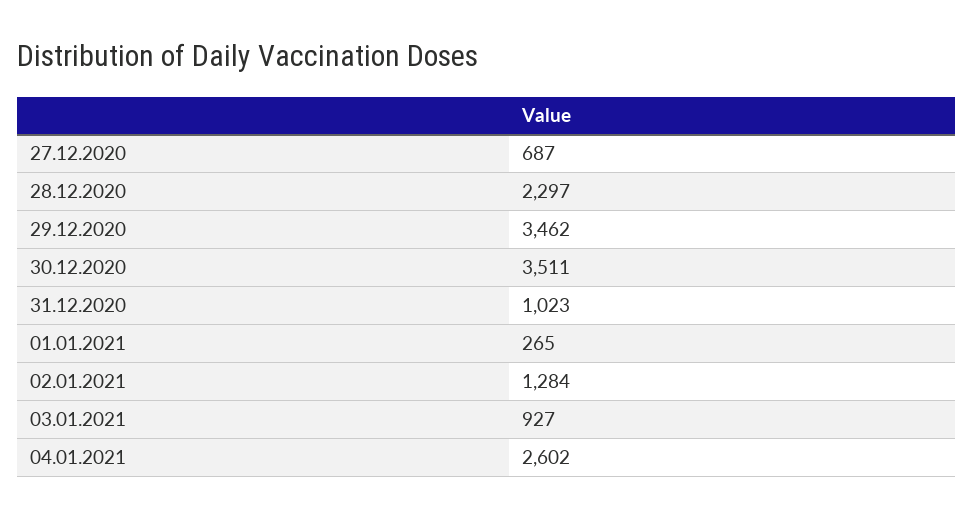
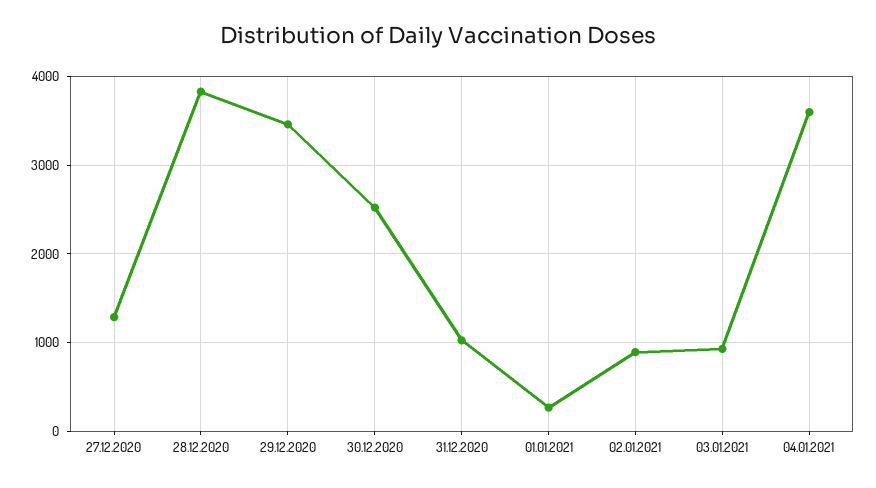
  {
-   "27.12.2020": 687,
+   "27.12.2020": 1300,
-   "28.12.2020": 2297,
+   "28.12.2020": 3800,
    "29.12.2020": 3462,
-   "30.12.2020": 3511,
+   "30.12.2020": 2500,
    "31.12.2020": 1023,
    "01.01.2021": 265,
-   "02.01.2021": 1284,
+   "02.01.2021": 900,
    "03.01.2021": 927,
-   "04.01.2021": 2602
+   "04.01.2021": 3600
  }

